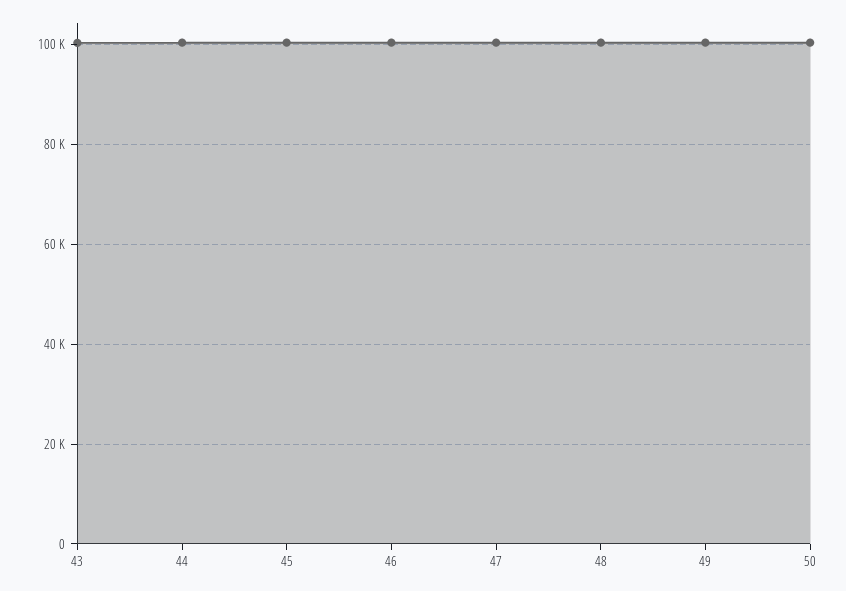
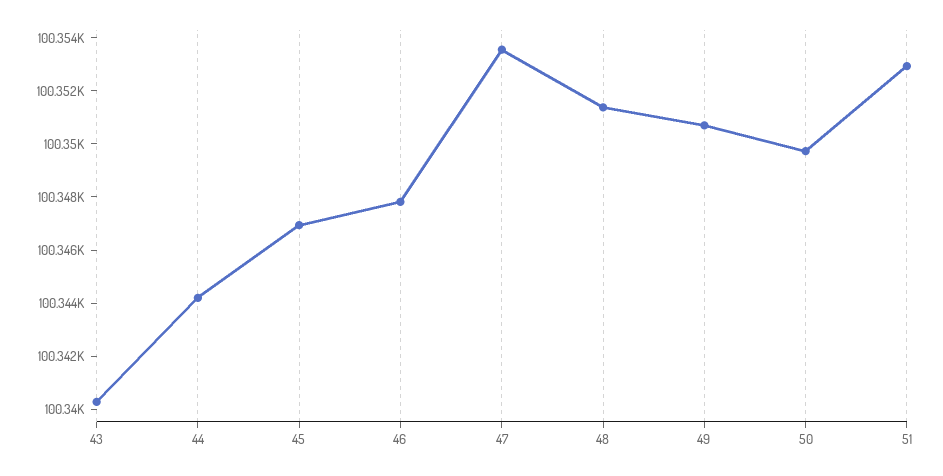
  {
    "43": 100340.5,
    "44": 100344,
    "45": 100347,
    "46": 100348,
    "47": 100353.5,
    "48": 100351.5,
    "49": 100350.5,
-   "50": 100349.5
+   "50": 100349.5,
+   "51": 100353
  }

